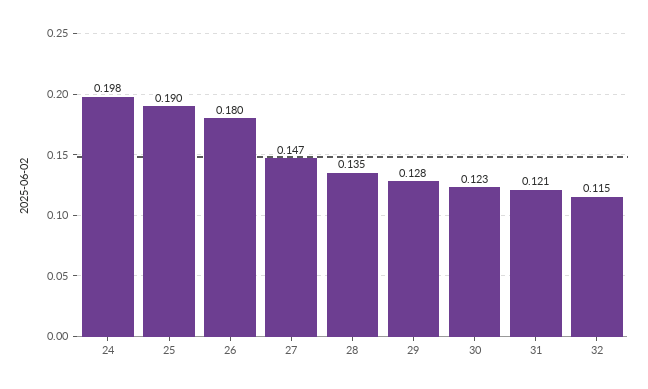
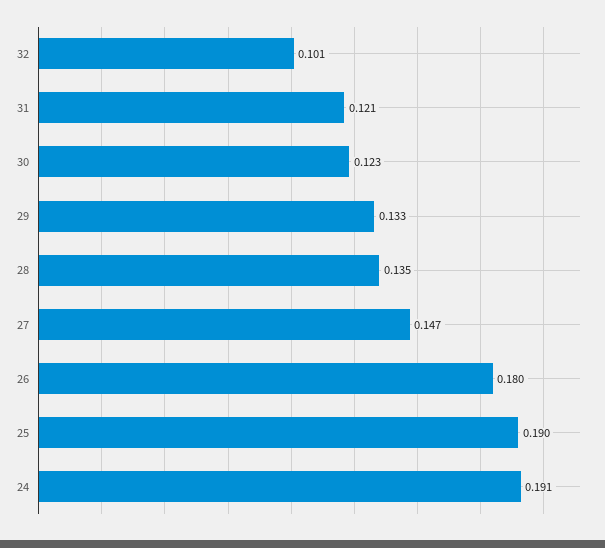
  {
-   "24": 0.198,
+   "24": 0.191,
    "25": 0.19,
    "26": 0.18,
    "27": 0.147,
    "28": 0.135,
-   "29": 0.128,
+   "29": 0.133,
    "30": 0.123,
    "31": 0.121,
-   "32": 0.115
+   "32": 0.101
  }

